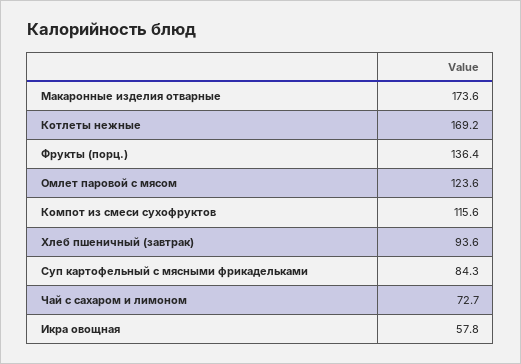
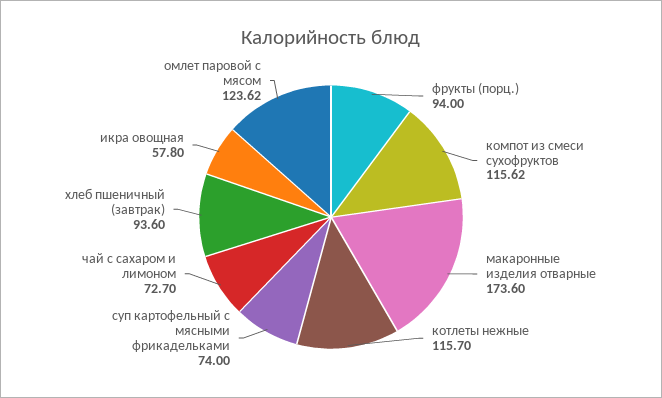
  {
    "Макаронные изделия отварные": 173.6,
-   "Котлеты нежные": 169.2,
+   "Котлеты нежные": 115.7,
-   "Фрукты (порц.)": 136.4,
+   "Фрукты (порц.)": 94,
    "Омлет паровой с мясом": 123.62,
    "Компот из смеси сухофруктов": 115.62,
    "Хлеб пшеничный (завтрак)": 93.6,
-   "Суп картофельный с мясными фрикадельками": 84.3,
+   "Суп картофельный с мясными фрикадельками": 74,
    "Чай с сахаром и лимоном": 72.7,
    "Икра овощная": 57.8
  }

